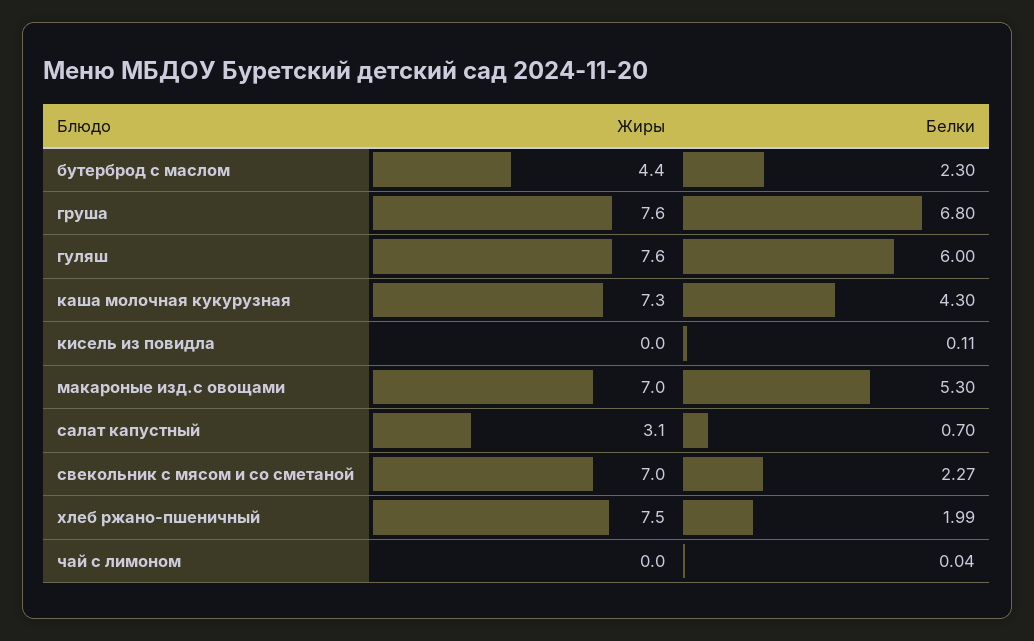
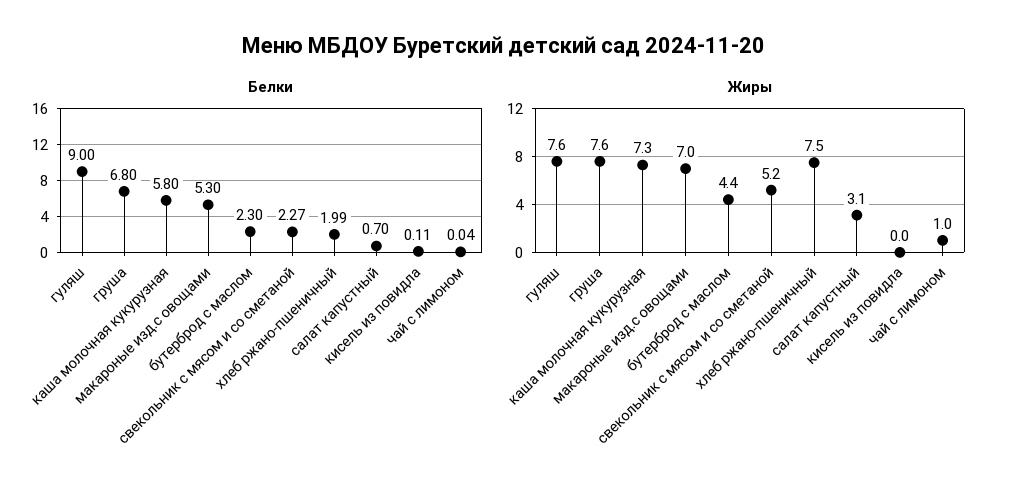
  {
    "Жиры": {
      "бутерброд с маслом": 4.4,
      "груша": 7.6,
      "гуляш": 7.6,
      "каша молочная кукурузная": 7.3,
      "кисель из повидла": 0,
      "макароные изд.с овощами": 7,
      "салат капустный": 3.1,
-     "свекольник с мясом и со сметаной": 7,
+     "свекольник с мясом и со сметаной": 5.2,
      "хлеб ржано-пшеничный": 7.5,
-     "чай с лимоном": 0
+     "чай с лимоном": 1
    },
    "Белки": {
      "бутерброд с маслом": 2.3,
      "груша": 6.8,
-     "гуляш": 6,
+     "гуляш": 9,
-     "каша молочная кукурузная": 4.3,
+     "каша молочная кукурузная": 5.8,
      "кисель из повидла": 0.11,
      "макароные изд.с овощами": 5.3,
      "салат капустный": 0.7,
      "свекольник с мясом и со сметаной": 2.27,
      "хлеб ржано-пшеничный": 1.99,
      "чай с лимоном": 0.04
    }
  }

